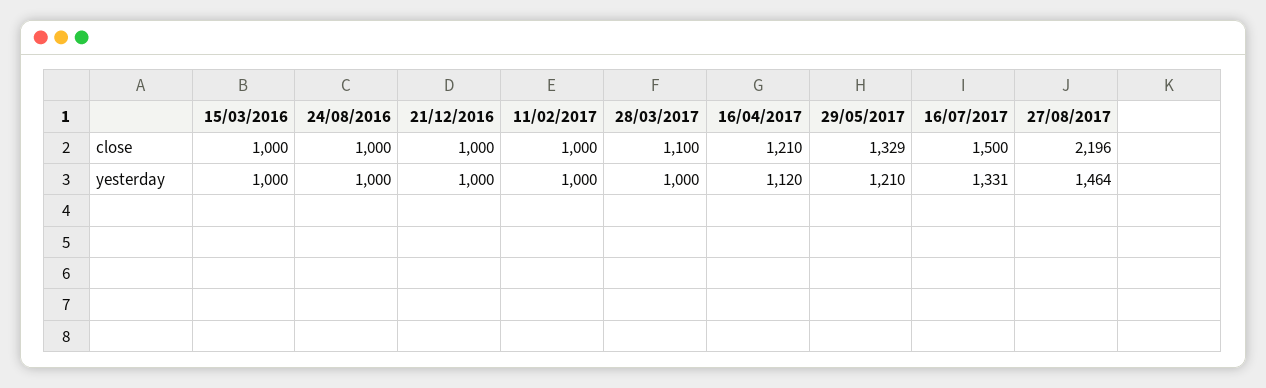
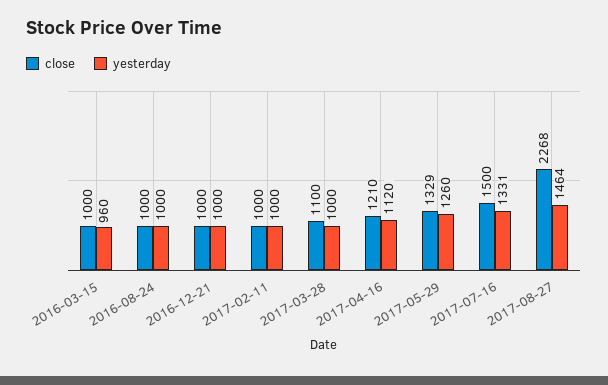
  {
    "close": {
      "15/03/2016": 1000,
      "24/08/2016": 1000,
      "21/12/2016": 1000,
      "11/02/2017": 1000,
      "28/03/2017": 1100,
      "16/04/2017": 1210,
      "29/05/2017": 1329,
      "16/07/2017": 1500,
-     "27/08/2017": 2196
+     "27/08/2017": 2268
    },
    "yesterday": {
-     "15/03/2016": 1000,
+     "15/03/2016": 960,
      "24/08/2016": 1000,
      "21/12/2016": 1000,
      "11/02/2017": 1000,
      "28/03/2017": 1000,
      "16/04/2017": 1120,
-     "29/05/2017": 1210,
+     "29/05/2017": 1260,
      "16/07/2017": 1331,
      "27/08/2017": 1464
    }
  }

